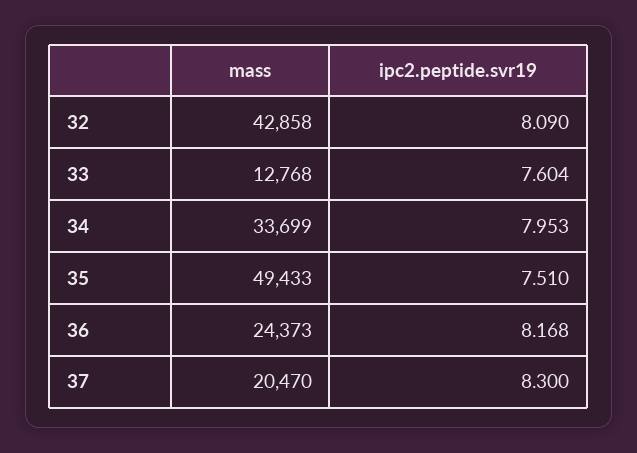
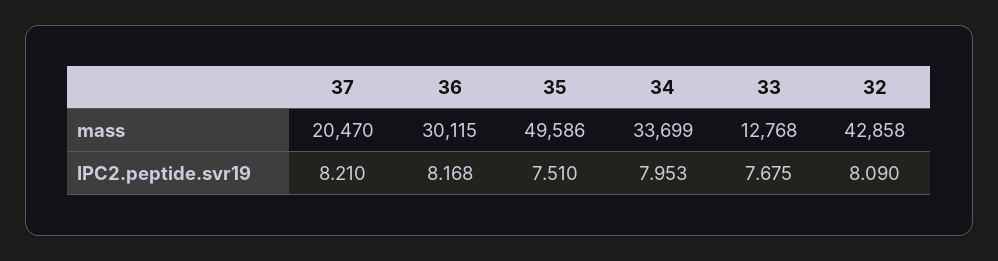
  {
    "mass": {
      "32": 42858,
      "33": 12768,
      "34": 33699,
-     "35": 49433,
+     "35": 49586,
-     "36": 24373,
+     "36": 30115,
      "37": 20470
    },
    "ipc2.peptide.svr19": {
      "32": 8.09,
-     "33": 7.604,
+     "33": 7.675,
      "34": 7.953,
      "35": 7.51,
      "36": 8.168,
-     "37": 8.3
+     "37": 8.21
    }
  }

